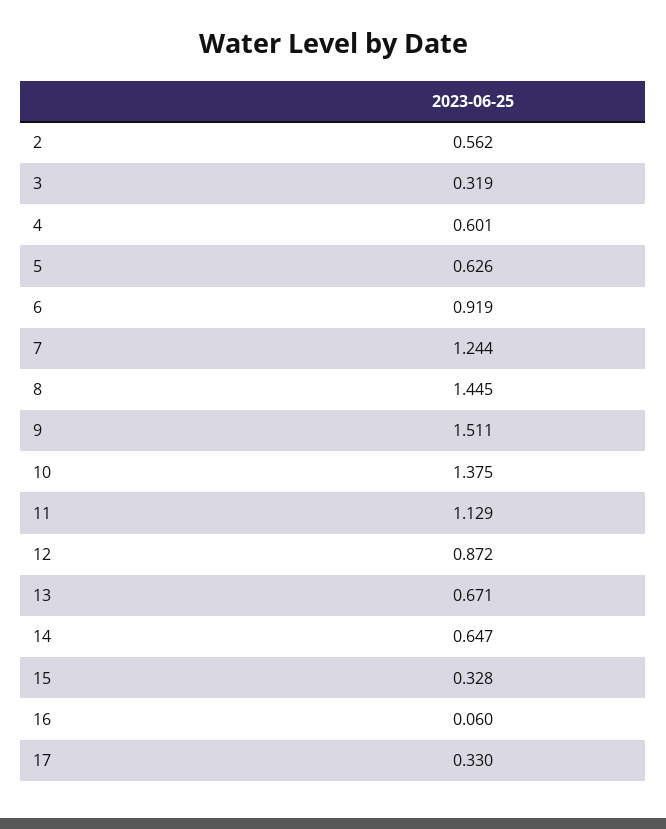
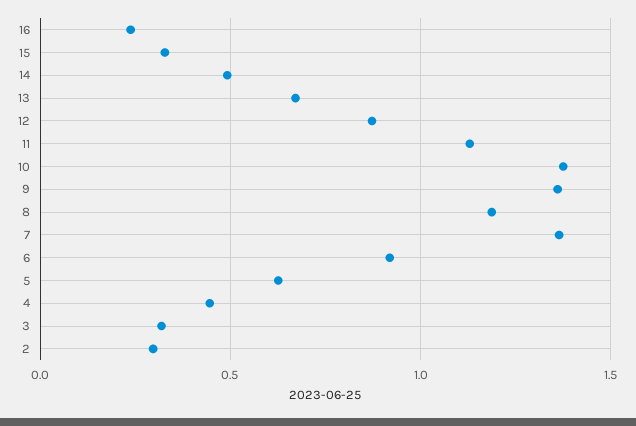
  {
-   "2": 0.562,
+   "2": 0.3,
    "3": 0.319,
-   "4": 0.601,
+   "4": 0.45,
    "5": 0.626,
    "6": 0.919,
-   "7": 1.244,
+   "7": 1.35,
-   "8": 1.445,
+   "8": 1.2,
-   "9": 1.511,
+   "9": 1.35,
    "10": 1.375,
    "11": 1.129,
    "12": 0.872,
    "13": 0.671,
-   "14": 0.647,
+   "14": 0.5,
    "15": 0.328,
-   "16": 0.06,
+   "16": 0.25
-   "17": 0.33
  }

